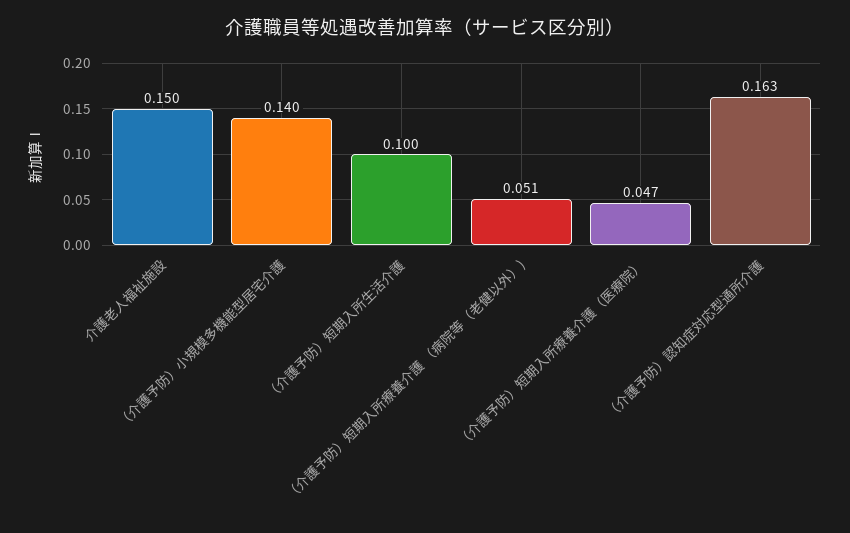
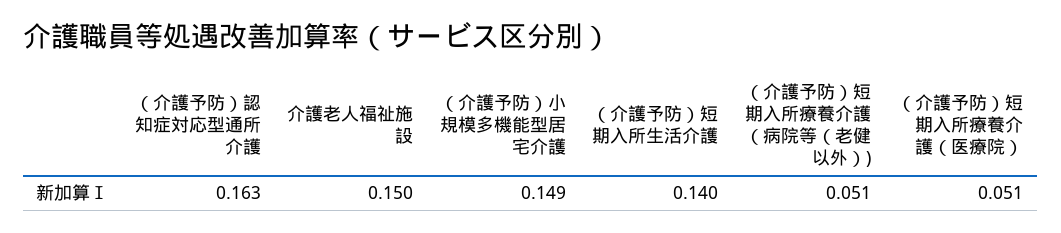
  {
    "介護老人福祉施設": 0.15,
-   "（介護予防）小規模多機能型居宅介護": 0.14,
+   "（介護予防）小規模多機能型居宅介護": 0.149,
-   "（介護予防）短期入所生活介護": 0.1,
+   "（介護予防）短期入所生活介護": 0.14,
    "（介護予防）短期入所療養介護 （病院等（老健以外）)": 0.051,
-   "（介護予防）短期入所療養介護（医療院）": 0.047,
+   "（介護予防）短期入所療養介護（医療院）": 0.051,
    "（介護予防）認知症対応型通所介護": 0.163
  }

